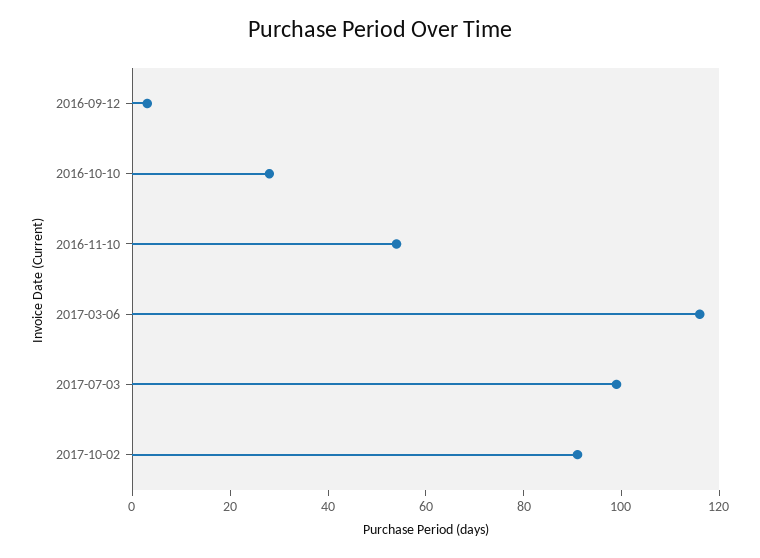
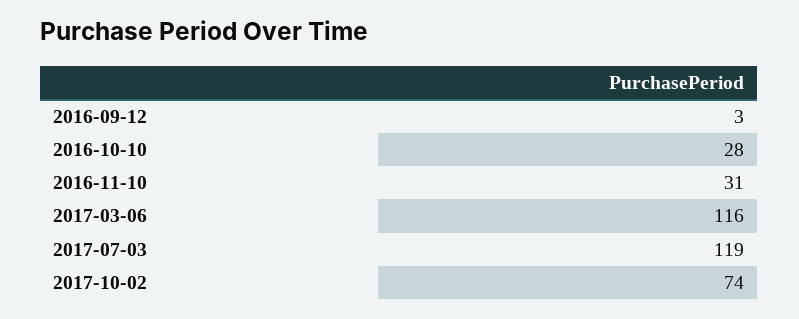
  {
    "2016-09-12": 3,
    "2016-10-10": 28,
-   "2016-11-10": 55,
+   "2016-11-10": 31,
    "2017-03-06": 116,
-   "2017-07-03": 100,
+   "2017-07-03": 119,
-   "2017-10-02": 90
+   "2017-10-02": 74
  }

